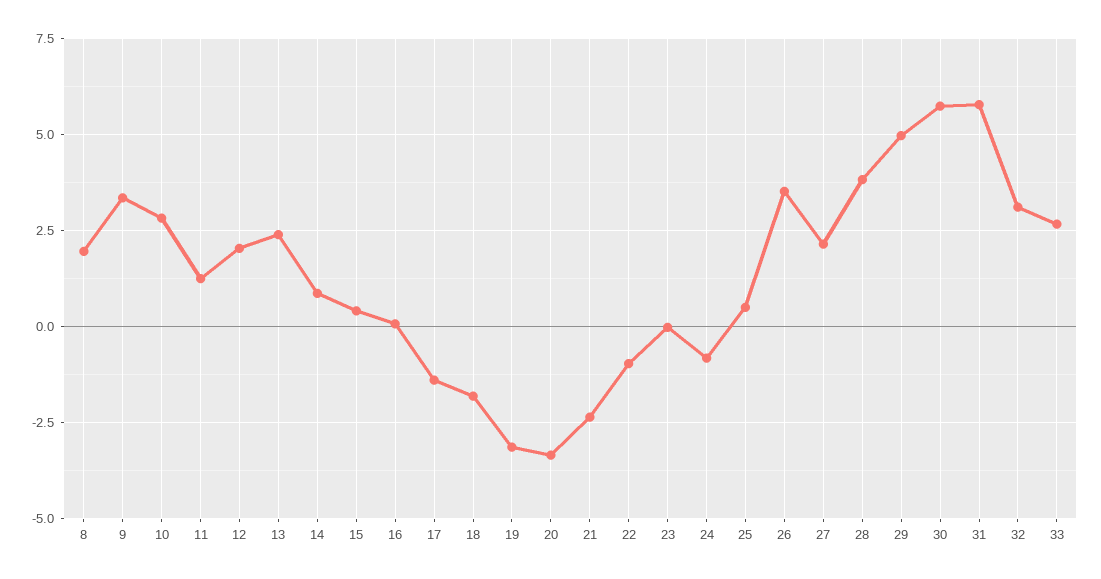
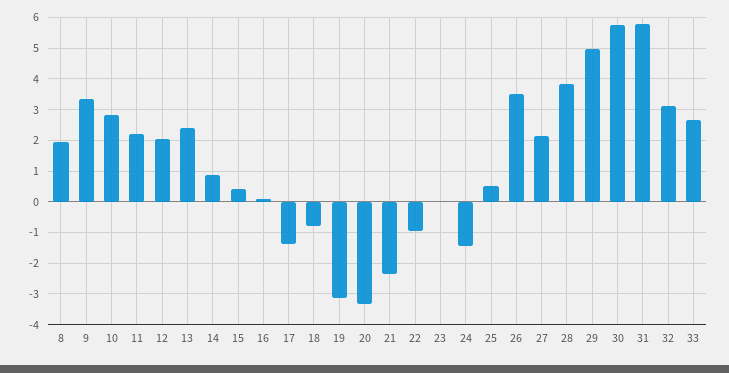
  {
    "8": 2,
    "9": 3.4,
    "10": 2.8,
-   "11": 1.25,
+   "11": 2.2,
    "12": 2,
    "13": 2.4,
    "14": 0.8,
    "15": 0.4,
    "16": 0,
    "17": -1.4,
-   "18": -1.75,
+   "18": -0.8,
    "19": -3.2,
    "20": -3.4,
    "21": -2.4,
    "22": -1,
    "23": 0,
-   "24": -0.75,
+   "24": -1.4,
    "25": 0.6,
    "26": 3.6,
    "27": 2.2,
    "28": 3.8,
    "29": 5,
    "30": 5.8,
    "31": 5.8,
    "32": 3.2,
    "33": 2.6
  }

